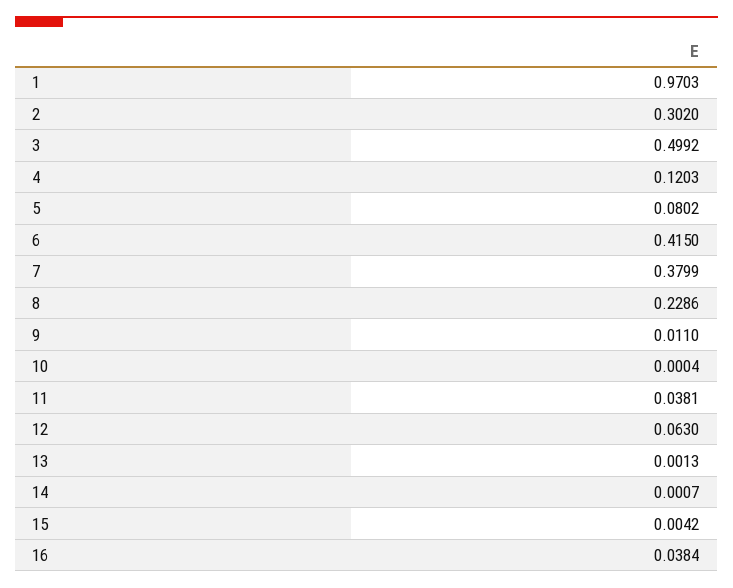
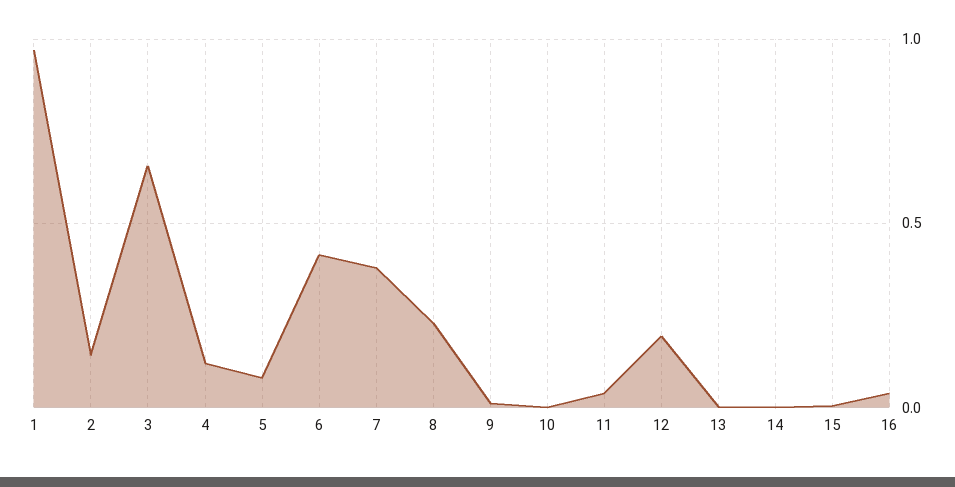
  {
    "1": 0.9703,
-   "2": 0.302,
+   "2": 0.15,
-   "3": 0.4992,
+   "3": 0.65,
    "4": 0.1203,
    "5": 0.0802,
    "6": 0.415,
    "7": 0.3799,
    "8": 0.2286,
    "9": 0.011,
    "10": 0.0004,
    "11": 0.0381,
-   "12": 0.063,
+   "12": 0.2,
    "13": 0.0013,
    "14": 0.0007,
    "15": 0.0042,
    "16": 0.0384
  }

